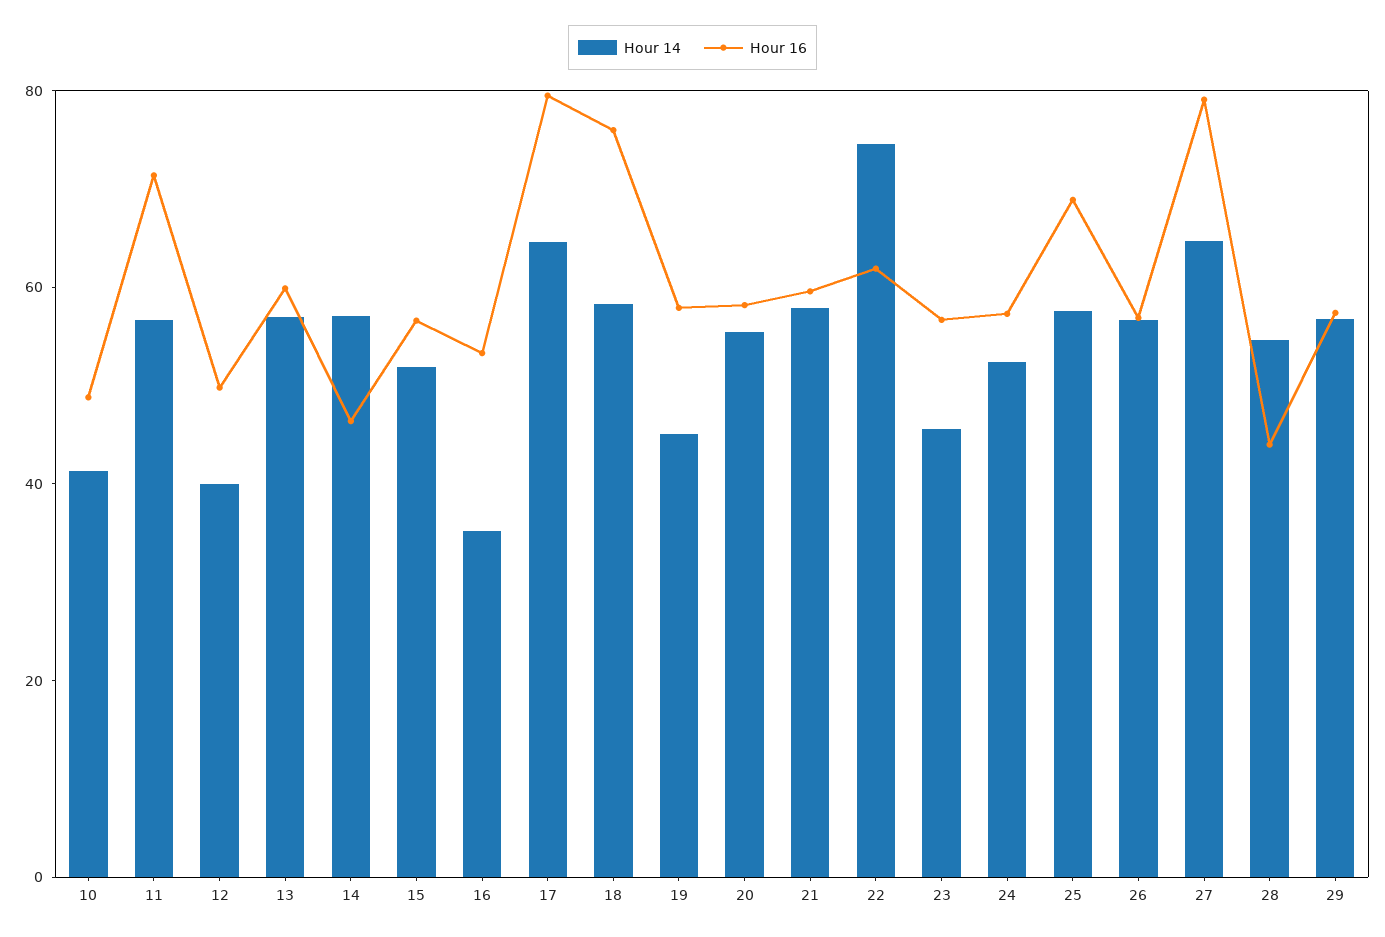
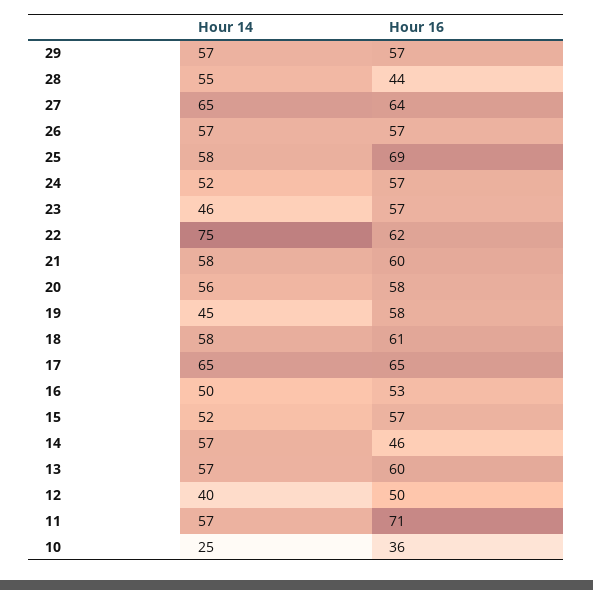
  {
    "Hour 14": {
-     "10": 40,
+     "10": 25,
      "11": 57,
      "12": 40,
      "13": 57,
      "14": 57,
      "15": 52,
-     "16": 35,
+     "16": 50,
      "17": 65,
      "18": 58,
      "19": 45,
      "20": 56,
      "21": 58,
      "22": 75,
      "23": 46,
      "24": 52,
      "25": 58,
      "26": 57,
      "27": 65,
      "28": 55,
      "29": 57
    },
    "Hour 16": {
-     "10": 50,
+     "10": 36,
      "11": 71,
      "12": 50,
      "13": 60,
      "14": 46,
      "15": 57,
      "16": 53,
-     "17": 80,
+     "17": 65,
-     "18": 75,
+     "18": 61,
      "19": 58,
      "20": 58,
      "21": 60,
      "22": 62,
      "23": 57,
      "24": 57,
      "25": 69,
      "26": 57,
-     "27": 80,
+     "27": 64,
      "28": 44,
      "29": 57
    }
  }

